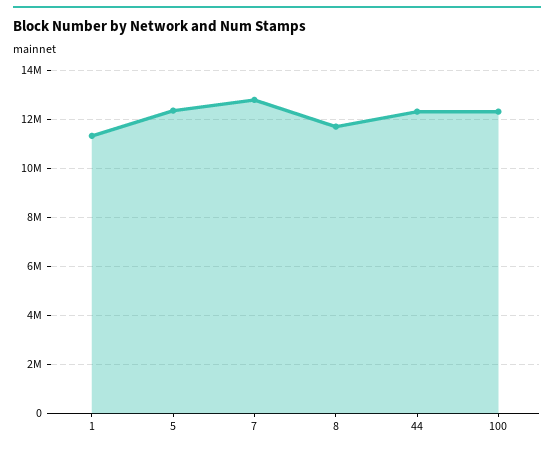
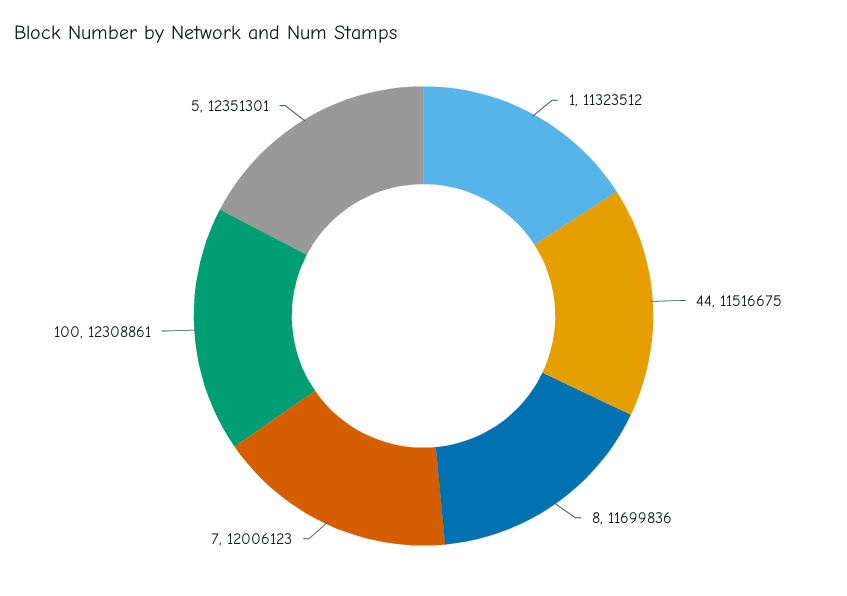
  {
    "1": 11323512,
    "5": 12351301,
-   "7": 12750000,
+   "7": 12006123,
    "8": 11699836,
-   "44": 12250000,
+   "44": 11516675,
    "100": 12308861
  }

